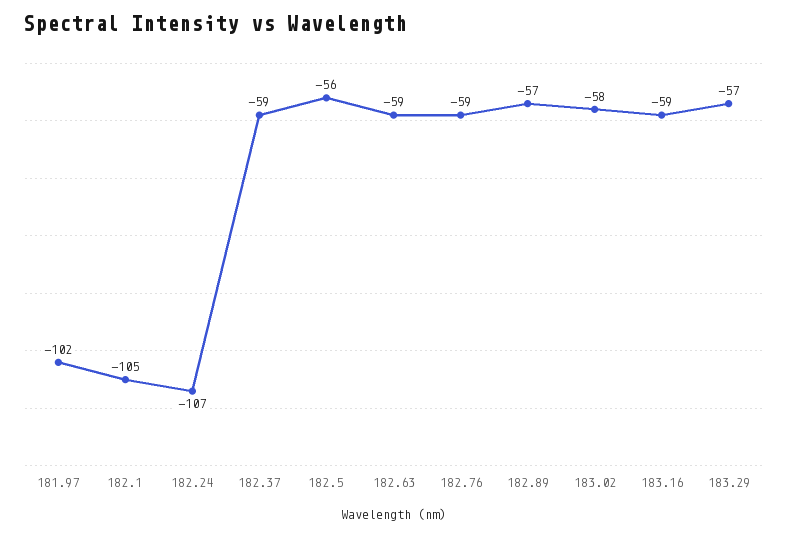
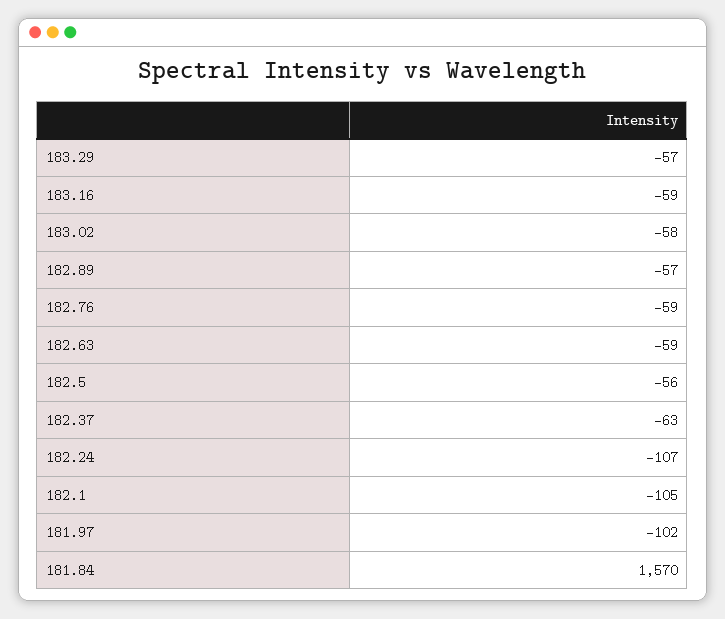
  {
    "181.97": -102,
    "182.1": -105,
    "182.24": -107,
-   "182.37": -59,
+   "182.37": -63,
    "182.5": -56,
    "182.63": -59,
    "182.76": -59,
    "182.89": -57,
    "183.02": -58,
    "183.16": -59,
-   "183.29": -57
+   "183.29": -57,
+   "181.84": 1570
  }

